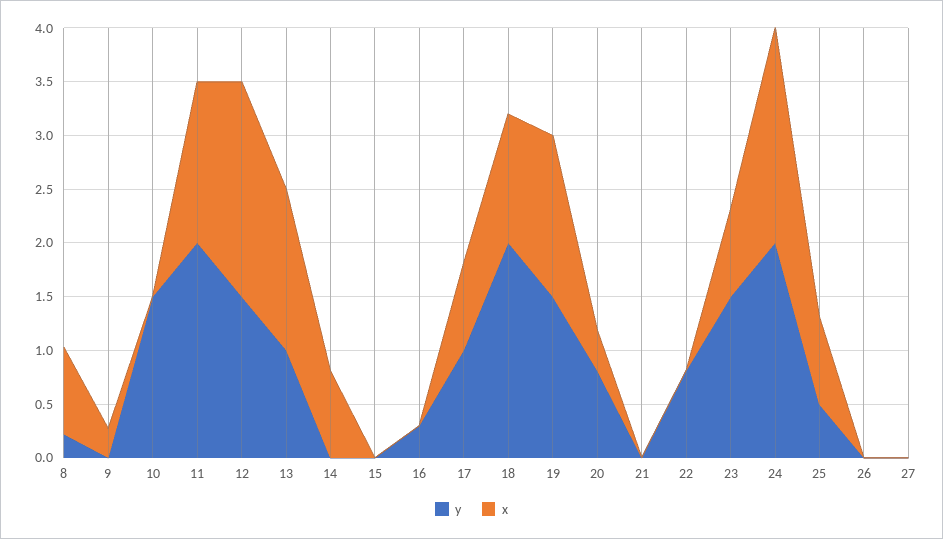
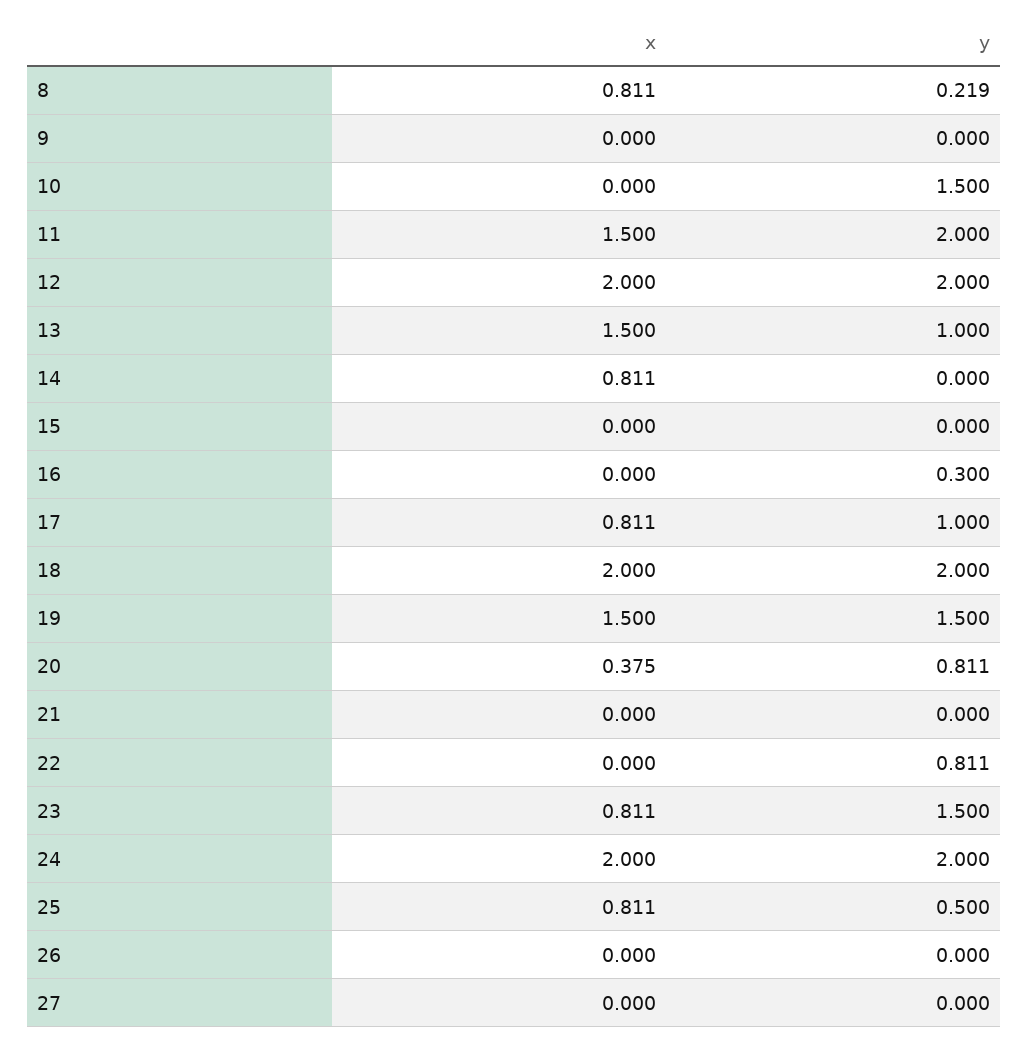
  {
    "y": {
      "8": 0.219,
      "9": 0,
      "10": 1.5,
      "11": 2,
-     "12": 1.5,
+     "12": 2,
      "13": 1,
      "14": 0,
      "15": 0,
      "16": 0.3,
      "17": 1,
      "18": 2,
      "19": 1.5,
      "20": 0.811,
      "21": 0,
      "22": 0.811,
      "23": 1.5,
      "24": 2,
      "25": 0.5,
      "26": 0,
      "27": 0
    },
    "x": {
      "8": 0.811,
-     "9": 0.3,
+     "9": 0,
      "10": 0,
      "11": 1.5,
      "12": 2,
      "13": 1.5,
      "14": 0.811,
      "15": 0,
      "16": 0,
      "17": 0.811,
-     "18": 1.2,
+     "18": 2,
      "19": 1.5,
      "20": 0.375,
      "21": 0,
      "22": 0,
      "23": 0.811,
      "24": 2,
      "25": 0.811,
      "26": 0,
      "27": 0
    }
  }

